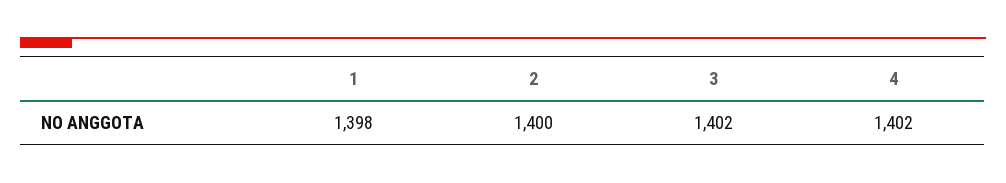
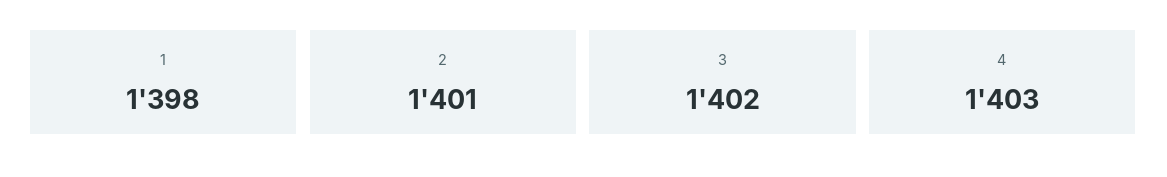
  {
    "1": 1398,
-   "2": 1400,
+   "2": 1401,
    "3": 1402,
-   "4": 1402
+   "4": 1403
  }

